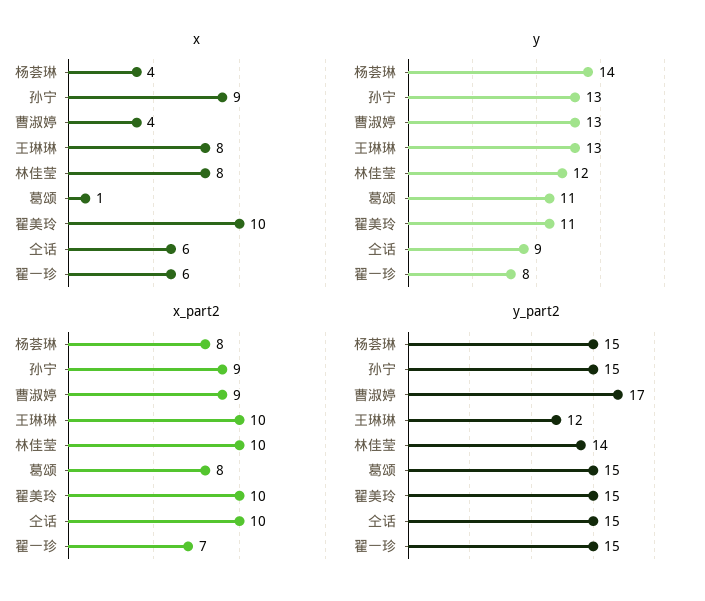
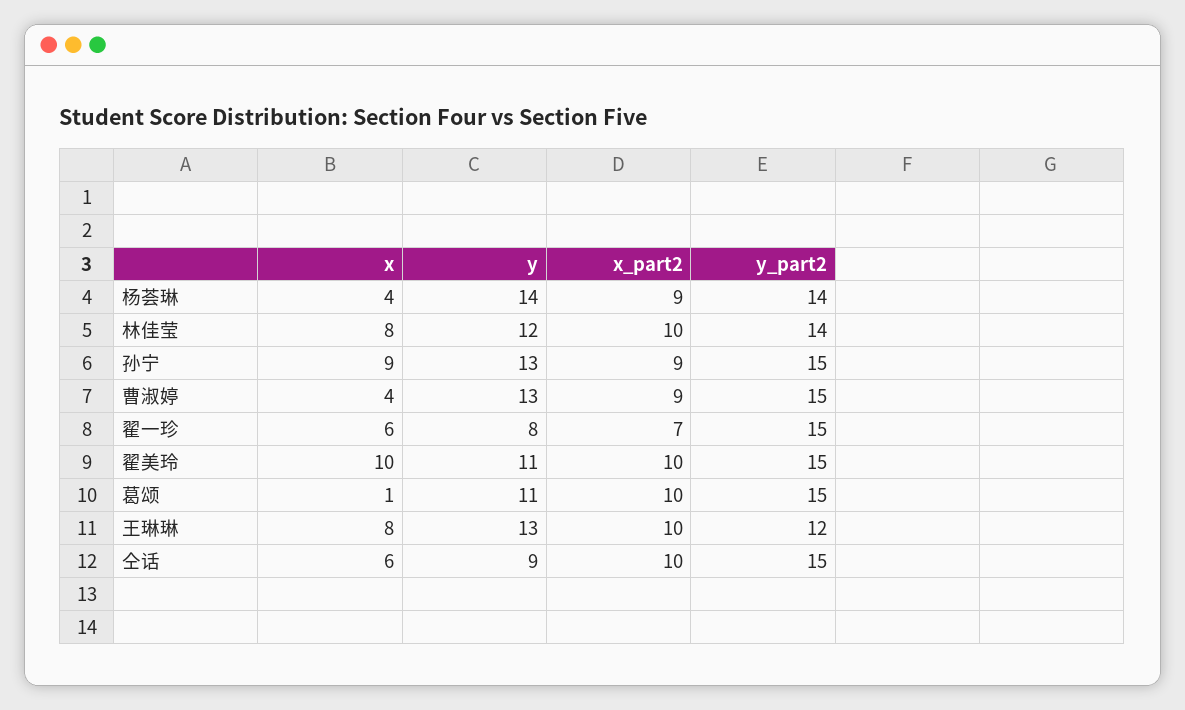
  {
    "x": {
      "杨荟琳": 4,
      "孙宁": 9,
      "曹淑婷": 4,
      "王琳琳": 8,
      "林佳莹": 8,
      "葛颂": 1,
      "翟美玲": 10,
      "仝话": 6,
      "翟一珍": 6
    },
    "y": {
      "杨荟琳": 14,
      "孙宁": 13,
      "曹淑婷": 13,
      "王琳琳": 13,
      "林佳莹": 12,
      "葛颂": 11,
      "翟美玲": 11,
      "仝话": 9,
      "翟一珍": 8
    },
    "x_part2": {
-     "杨荟琳": 8,
+     "杨荟琳": 9,
      "孙宁": 9,
      "曹淑婷": 9,
      "王琳琳": 10,
      "林佳莹": 10,
-     "葛颂": 8,
+     "葛颂": 10,
      "翟美玲": 10,
      "仝话": 10,
      "翟一珍": 7
    },
    "y_part2": {
-     "杨荟琳": 15,
+     "杨荟琳": 14,
      "孙宁": 15,
-     "曹淑婷": 17,
+     "曹淑婷": 15,
      "王琳琳": 12,
      "林佳莹": 14,
      "葛颂": 15,
      "翟美玲": 15,
      "仝话": 15,
      "翟一珍": 15
    }
  }

